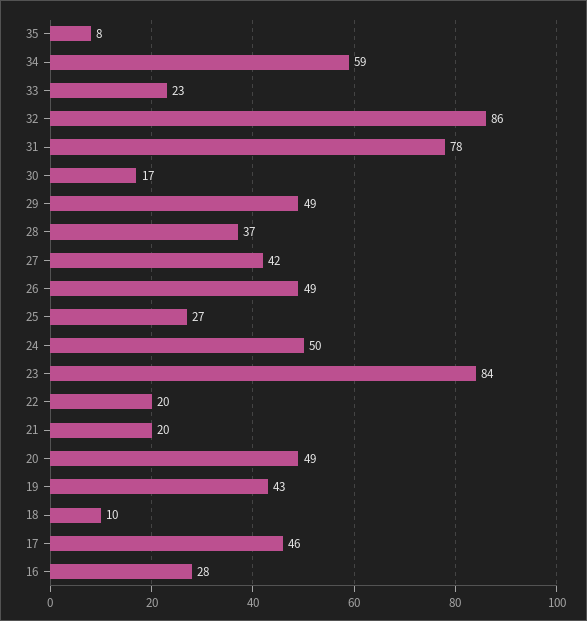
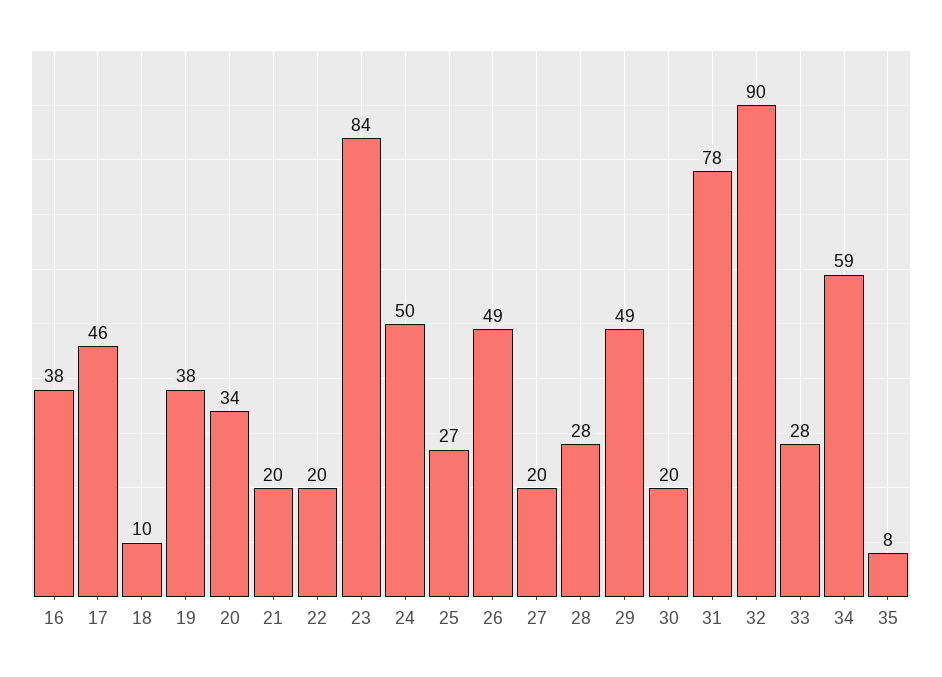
  {
    "35": 8,
    "34": 59,
-   "33": 23,
+   "33": 28,
-   "32": 86,
+   "32": 90,
    "31": 78,
-   "30": 17,
+   "30": 20,
    "29": 49,
-   "28": 37,
+   "28": 28,
-   "27": 42,
+   "27": 20,
    "26": 49,
    "25": 27,
    "24": 50,
    "23": 84,
    "22": 20,
    "21": 20,
-   "20": 49,
+   "20": 34,
-   "19": 43,
+   "19": 38,
    "18": 10,
    "17": 46,
-   "16": 28
+   "16": 38
  }

